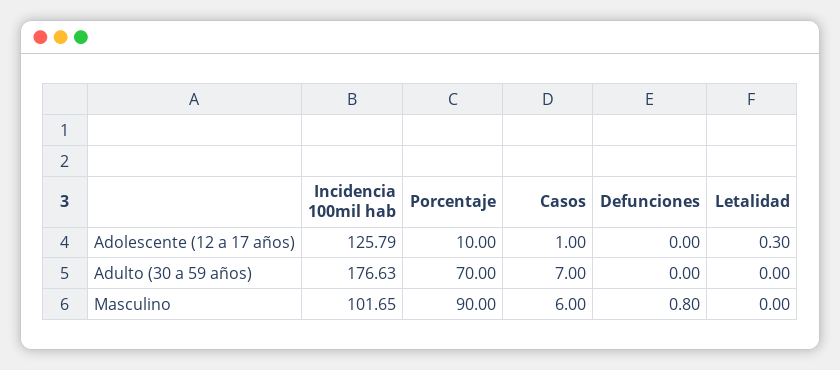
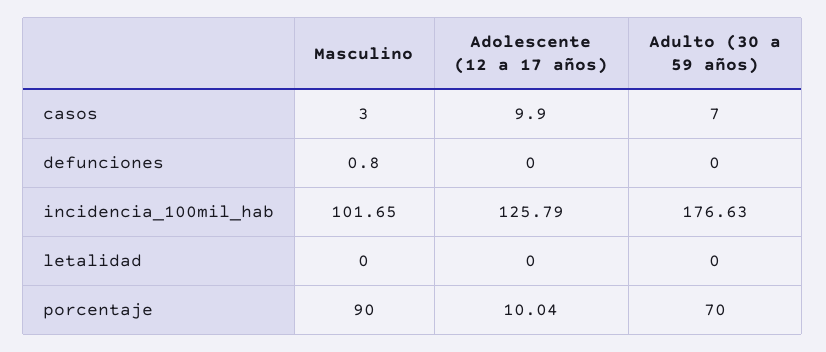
  {
    "Incidencia 100mil hab": {
      "Adolescente (12 a 17 años)": 125.79,
      "Adulto (30 a 59 años)": 176.63,
      "Masculino": 101.65
    },
    "Porcentaje": {
-     "Adolescente (12 a 17 años)": 10,
+     "Adolescente (12 a 17 años)": 10.04,
      "Adulto (30 a 59 años)": 70,
      "Masculino": 90
    },
    "Casos": {
-     "Adolescente (12 a 17 años)": 1,
+     "Adolescente (12 a 17 años)": 9.9,
      "Adulto (30 a 59 años)": 7,
-     "Masculino": 6
+     "Masculino": 3
    },
    "Defunciones": {
      "Adolescente (12 a 17 años)": 0,
      "Adulto (30 a 59 años)": 0,
      "Masculino": 0.8
    },
    "Letalidad": {
-     "Adolescente (12 a 17 años)": 0.3,
+     "Adolescente (12 a 17 años)": 0,
      "Adulto (30 a 59 años)": 0,
      "Masculino": 0
    }
  }

